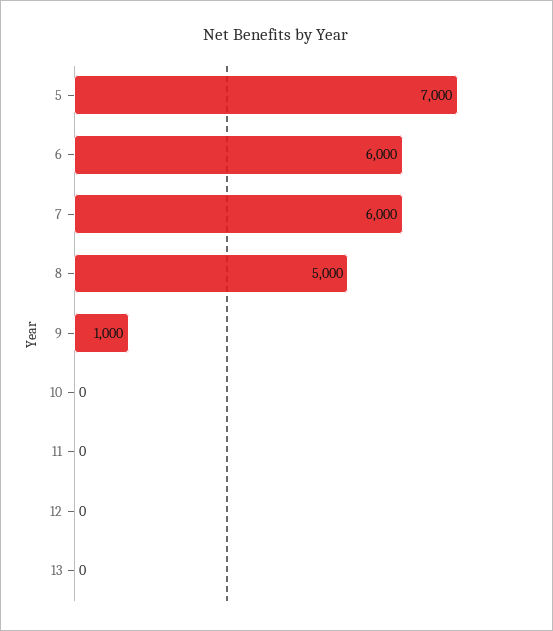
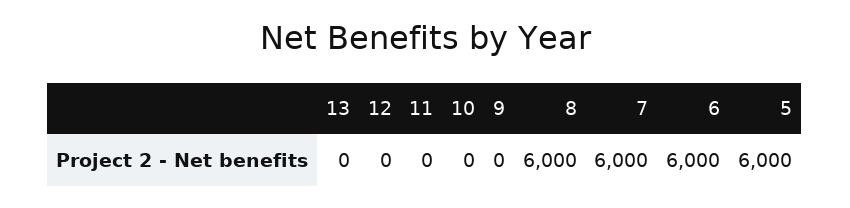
  {
-   "5": 7000,
+   "5": 6000,
    "6": 6000,
    "7": 6000,
-   "8": 5000,
+   "8": 6000,
-   "9": 1000,
+   "9": 0,
    "10": 0,
    "11": 0,
    "12": 0,
    "13": 0
  }

